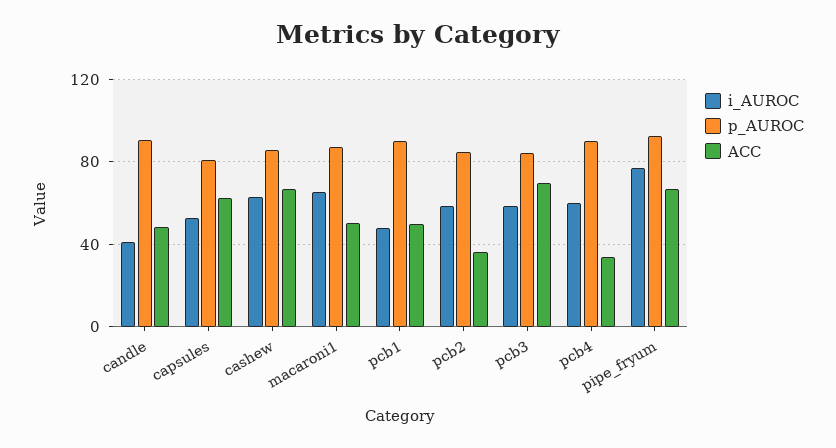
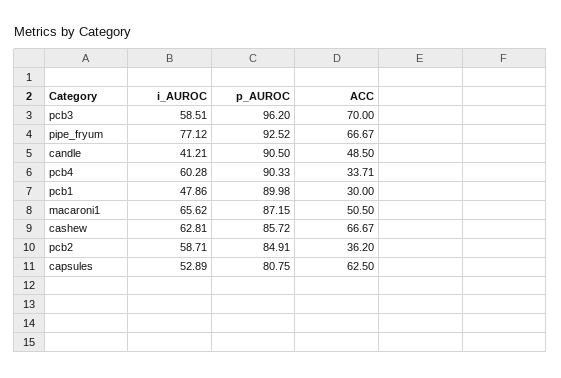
  {
    "i_AUROC": {
      "candle": 41.21,
      "capsules": 52.89,
      "cashew": 62.81,
      "macaroni1": 65.62,
      "pcb1": 47.86,
      "pcb2": 58.71,
      "pcb3": 58.51,
      "pcb4": 60.28,
      "pipe_fryum": 77.12
    },
    "p_AUROC": {
      "candle": 90.5,
      "capsules": 80.75,
      "cashew": 85.72,
      "macaroni1": 87.15,
      "pcb1": 89.98,
      "pcb2": 84.91,
-     "pcb3": 85,
+     "pcb3": 96.2,
      "pcb4": 90.33,
      "pipe_fryum": 92.52
    },
    "ACC": {
      "candle": 48.5,
      "capsules": 62.5,
      "cashew": 66.67,
      "macaroni1": 50.5,
-     "pcb1": 50,
+     "pcb1": 30,
      "pcb2": 36.2,
      "pcb3": 70,
      "pcb4": 33.71,
      "pipe_fryum": 66.67
    }
  }

